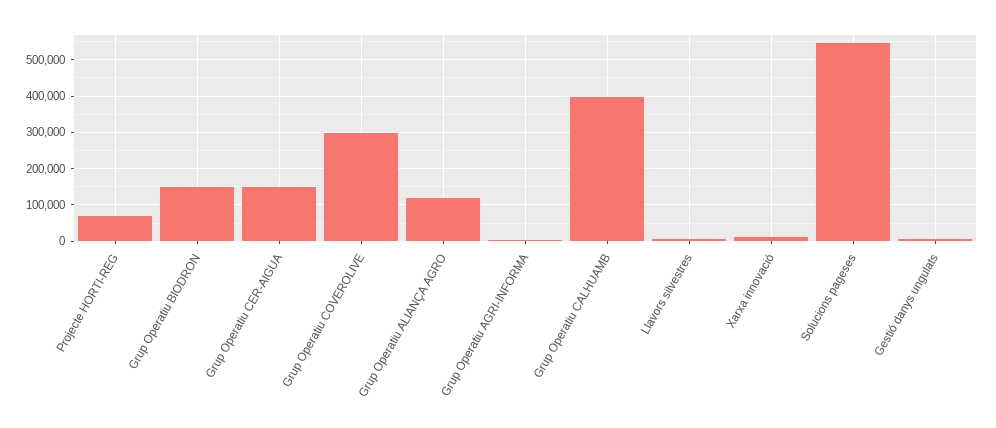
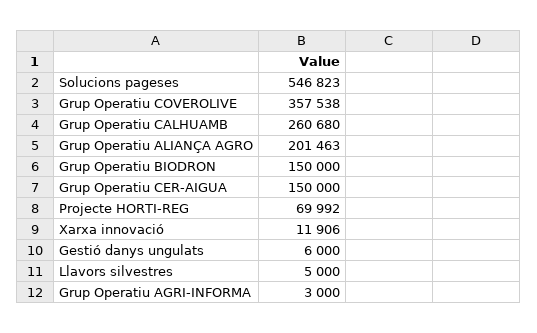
  {
    "Projecte HORTI-REG": 69992,
    "Grup Operatiu BIODRON": 150000,
    "Grup Operatiu CER-AIGUA": 150000,
-   "Grup Operatiu COVEROLIVE": 300000,
+   "Grup Operatiu COVEROLIVE": 357538,
-   "Grup Operatiu ALIANÇA AGRO": 120000,
+   "Grup Operatiu ALIANÇA AGRO": 201463,
    "Grup Operatiu AGRI-INFORMA": 3000,
-   "Grup Operatiu CALHUAMB": 400000,
+   "Grup Operatiu CALHUAMB": 260680,
    "Llavors silvestres": 5000,
    "Xarxa innovació": 11906,
    "Solucions pageses": 546823,
    "Gestió danys ungulats": 6000
  }

